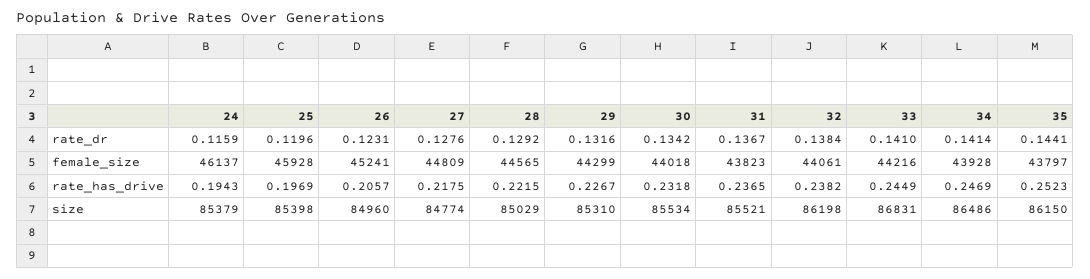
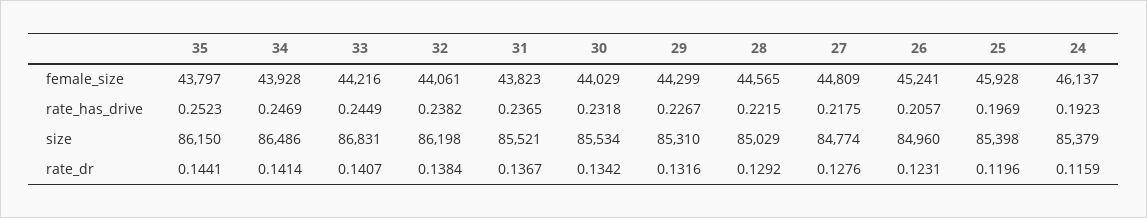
  {
    "24": {
      "rate_dr": 0.1159,
      "female_size": 46137,
-     "rate_has_drive": 0.1943,
+     "rate_has_drive": 0.1923,
      "size": 85379
    },
    "25": {
      "rate_dr": 0.1196,
      "female_size": 45928,
      "rate_has_drive": 0.1969,
      "size": 85398
    },
    "26": {
      "rate_dr": 0.1231,
      "female_size": 45241,
      "rate_has_drive": 0.2057,
      "size": 84960
    },
    "27": {
      "rate_dr": 0.1276,
      "female_size": 44809,
      "rate_has_drive": 0.2175,
      "size": 84774
    },
    "28": {
      "rate_dr": 0.1292,
      "female_size": 44565,
      "rate_has_drive": 0.2215,
      "size": 85029
    },
    "29": {
      "rate_dr": 0.1316,
      "female_size": 44299,
      "rate_has_drive": 0.2267,
      "size": 85310
    },
    "30": {
      "rate_dr": 0.1342,
-     "female_size": 44018,
+     "female_size": 44029,
      "rate_has_drive": 0.2318,
      "size": 85534
    },
    "31": {
      "rate_dr": 0.1367,
      "female_size": 43823,
      "rate_has_drive": 0.2365,
      "size": 85521
    },
    "32": {
      "rate_dr": 0.1384,
      "female_size": 44061,
      "rate_has_drive": 0.2382,
      "size": 86198
    },
    "33": {
-     "rate_dr": 0.141,
+     "rate_dr": 0.1407,
      "female_size": 44216,
      "rate_has_drive": 0.2449,
      "size": 86831
    },
    "34": {
      "rate_dr": 0.1414,
      "female_size": 43928,
      "rate_has_drive": 0.2469,
      "size": 86486
    },
    "35": {
      "rate_dr": 0.1441,
      "female_size": 43797,
      "rate_has_drive": 0.2523,
      "size": 86150
    }
  }

